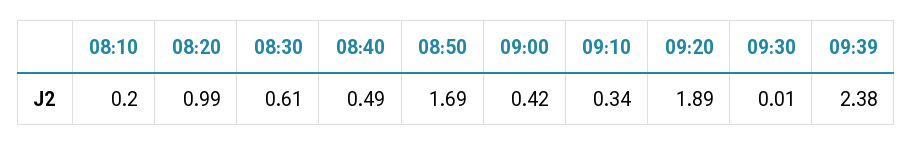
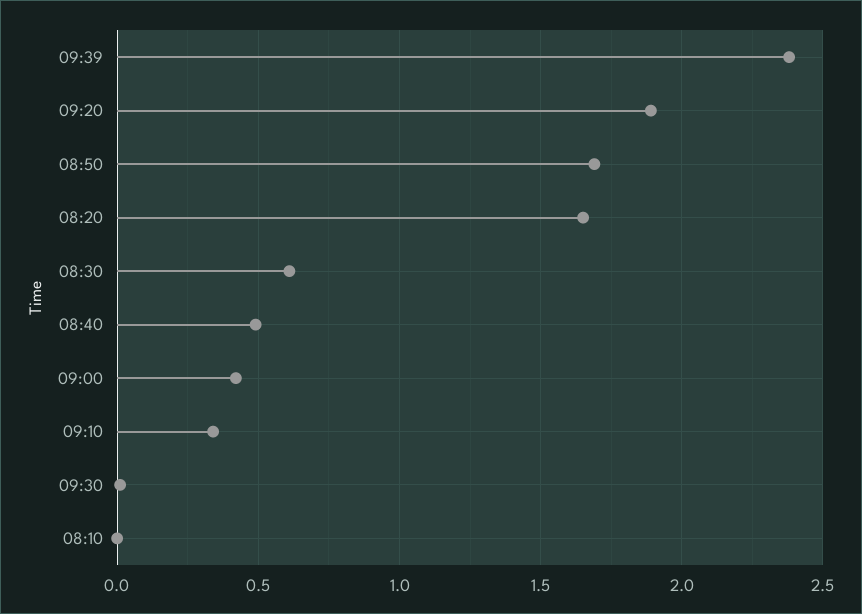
  {
-   "08:10": 0.2,
+   "08:10": 0,
-   "08:20": 0.99,
+   "08:20": 1.65,
    "08:30": 0.61,
    "08:40": 0.49,
    "08:50": 1.69,
    "09:00": 0.42,
    "09:10": 0.34,
    "09:20": 1.89,
    "09:30": 0.01,
    "09:39": 2.38
  }

